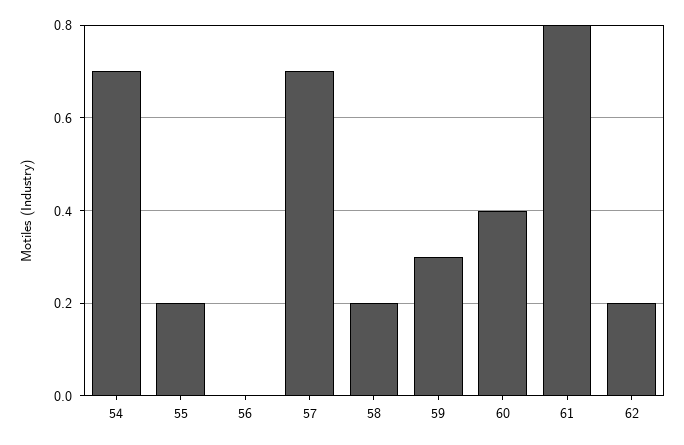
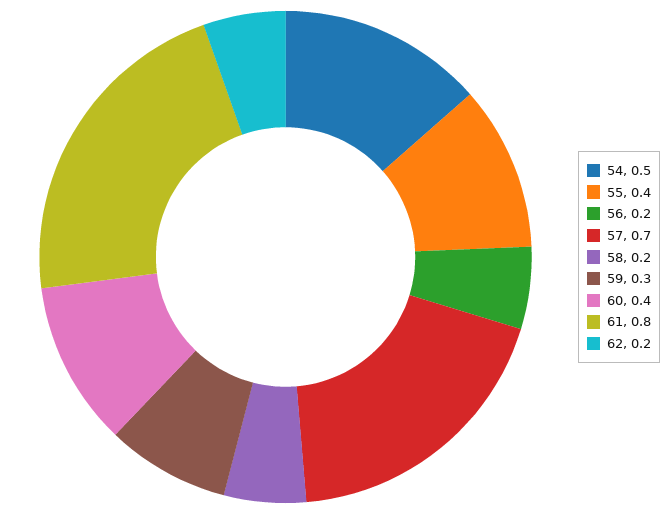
  {
-   "54": 0.7,
+   "54": 0.5,
-   "55": 0.2,
+   "55": 0.4,
-   "56": 0,
+   "56": 0.2,
    "57": 0.7,
    "58": 0.2,
    "59": 0.3,
    "60": 0.4,
    "61": 0.8,
    "62": 0.2
  }

